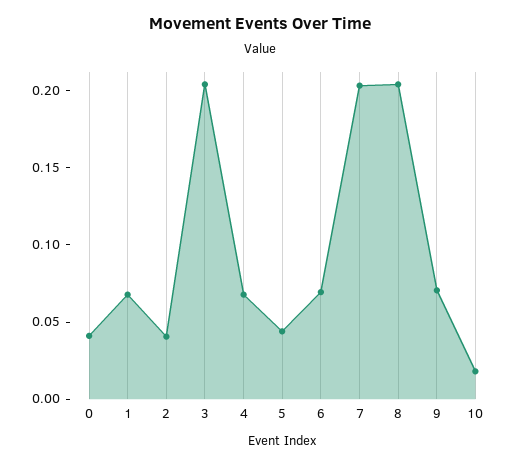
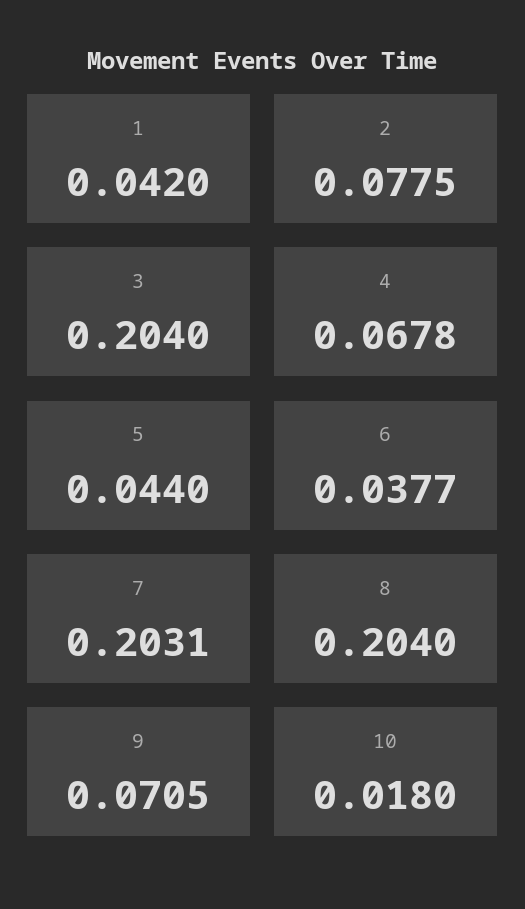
  {
-   "0": 0.04,
-   "1": 0.07,
+   "1": 0.042,
-   "2": 0.04,
+   "2": 0.0775,
    "3": 0.204,
    "4": 0.0678,
    "5": 0.044,
-   "6": 0.07,
+   "6": 0.0377,
    "7": 0.2031,
    "8": 0.204,
    "9": 0.0705,
    "10": 0.018
  }

